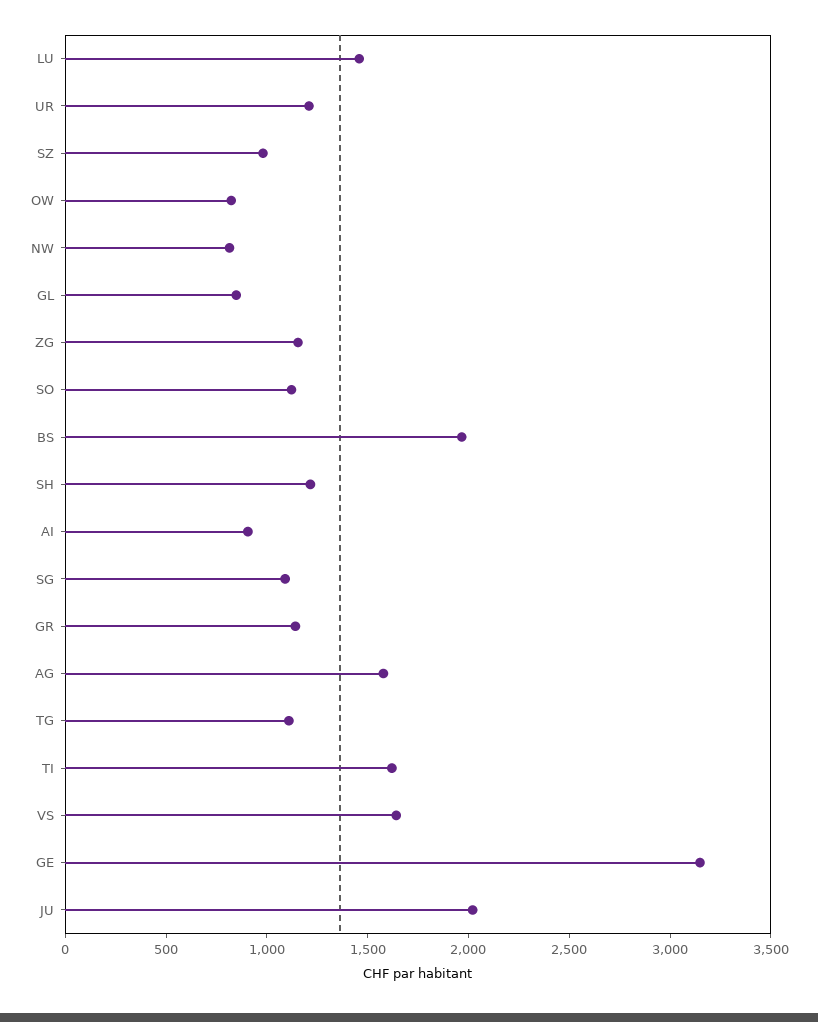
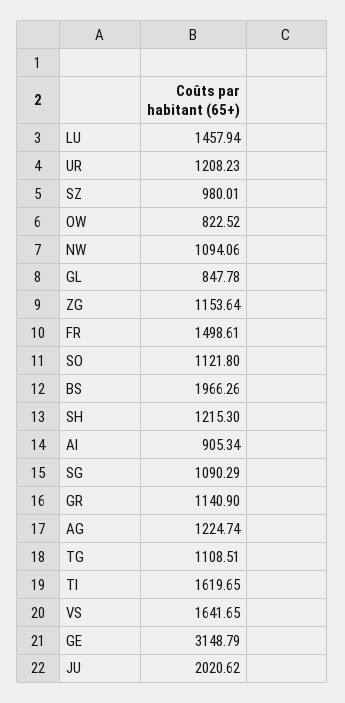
  {
    "LU": 1457.94,
    "UR": 1208.23,
    "SZ": 980.01,
    "OW": 822.52,
-   "NW": 800,
+   "NW": 1094.06,
    "GL": 847.78,
    "ZG": 1153.64,
    "SO": 1121.8,
    "BS": 1966.26,
    "SH": 1215.3,
    "AI": 905.34,
    "SG": 1090.29,
    "GR": 1140.9,
-   "AG": 1600,
+   "AG": 1224.74,
    "TG": 1108.51,
    "TI": 1619.65,
    "VS": 1641.65,
    "GE": 3148.79,
-   "JU": 2020.62
+   "JU": 2020.62,
+   "FR": 1498.61
  }

